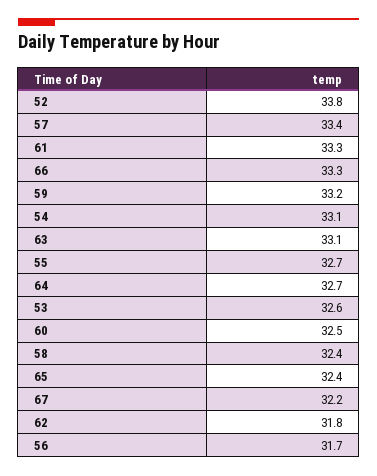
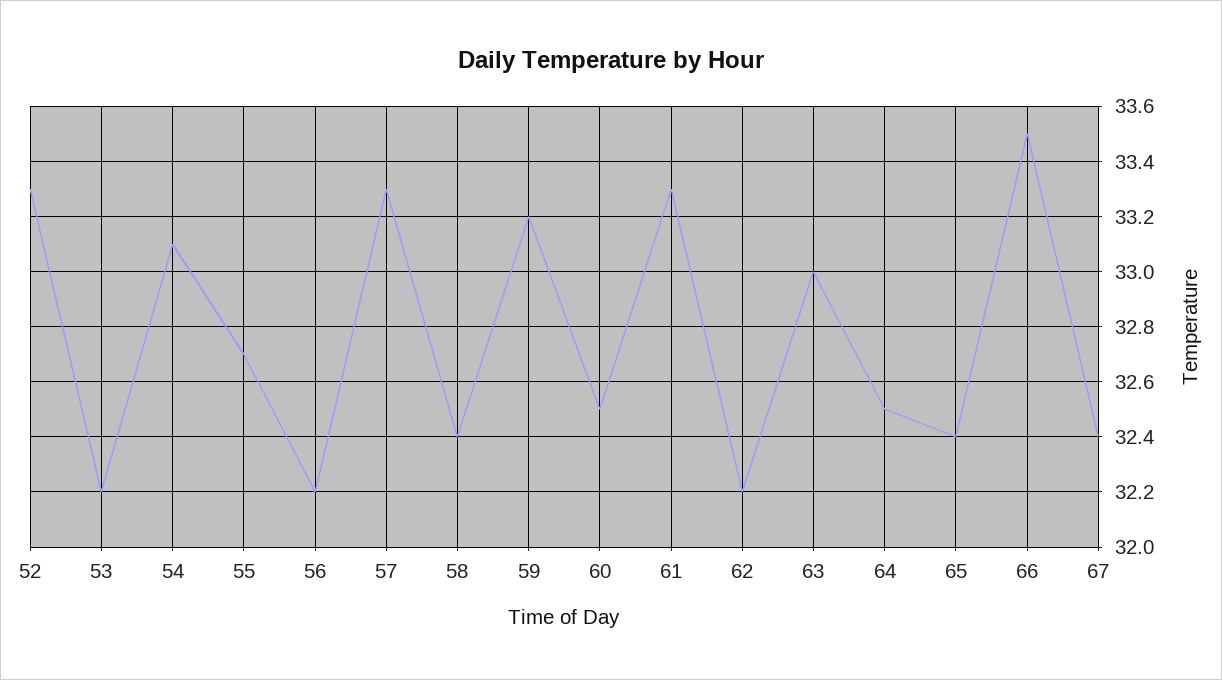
  {
-   "52": 33.8,
+   "52": 33.3,
-   "57": 33.4,
+   "57": 33.3,
    "61": 33.3,
-   "66": 33.3,
+   "66": 33.5,
    "59": 33.2,
    "54": 33.1,
-   "63": 33.1,
+   "63": 33,
    "55": 32.7,
-   "64": 32.7,
+   "64": 32.5,
-   "53": 32.6,
+   "53": 32.2,
    "60": 32.5,
    "58": 32.4,
    "65": 32.4,
-   "67": 32.2,
+   "67": 32.4,
-   "62": 31.8,
+   "62": 32.2,
-   "56": 31.7
+   "56": 32.2
  }

